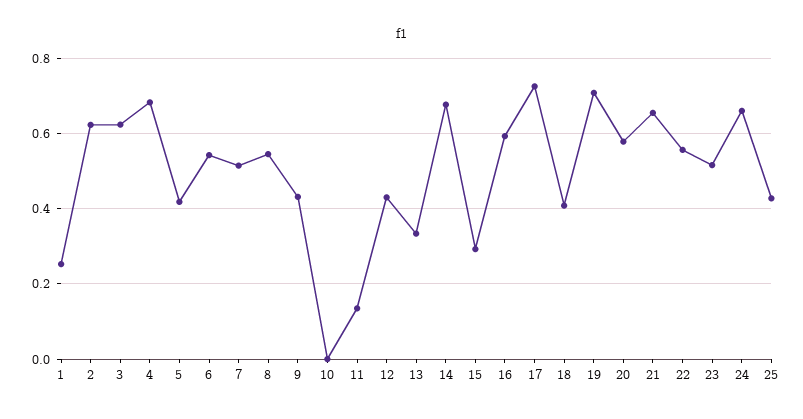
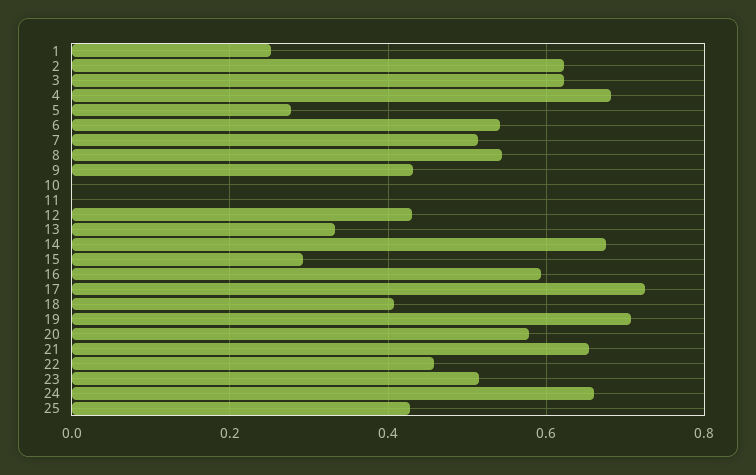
  {
    "1": 0.26,
    "2": 0.62,
    "3": 0.62,
    "4": 0.68,
-   "5": 0.42,
+   "5": 0.28,
    "6": 0.54,
    "7": 0.52,
    "8": 0.54,
    "9": 0.44,
    "10": 0,
-   "11": 0.14,
+   "11": 0,
    "12": 0.44,
    "13": 0.34,
    "14": 0.68,
    "15": 0.3,
    "16": 0.6,
    "17": 0.72,
    "18": 0.4,
    "19": 0.7,
    "20": 0.58,
    "21": 0.66,
-   "22": 0.56,
+   "22": 0.46,
    "23": 0.52,
    "24": 0.66,
    "25": 0.42
  }

